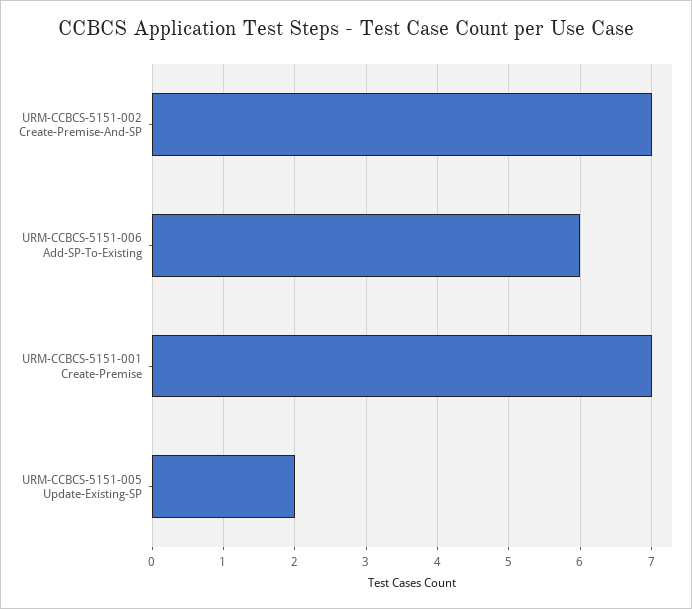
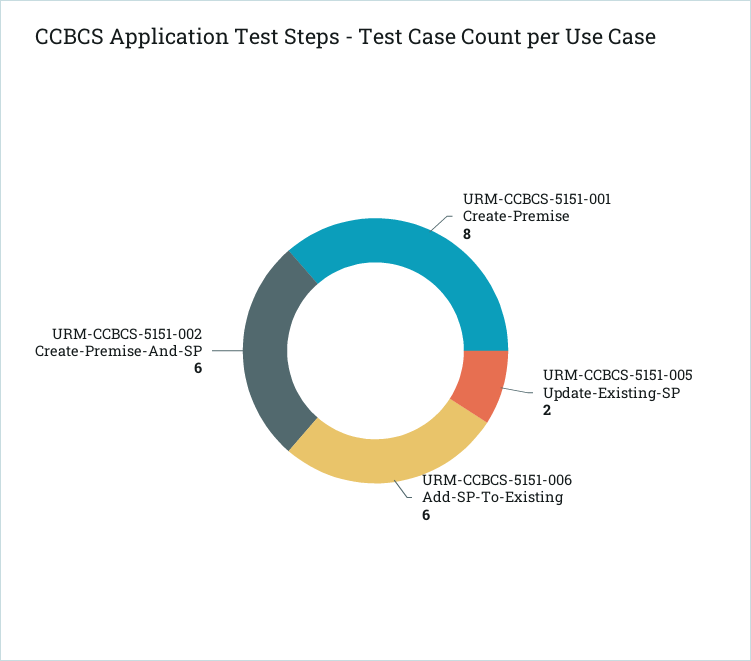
  {
-   "URM-CCBCS-5151-002 Create-Premise-And-SP": 7,
+   "URM-CCBCS-5151-002 Create-Premise-And-SP": 6,
    "URM-CCBCS-5151-006 Add-SP-To-Existing": 6,
-   "URM-CCBCS-5151-001 Create-Premise": 7,
+   "URM-CCBCS-5151-001 Create-Premise": 8,
    "URM-CCBCS-5151-005 Update-Existing-SP": 2
  }

